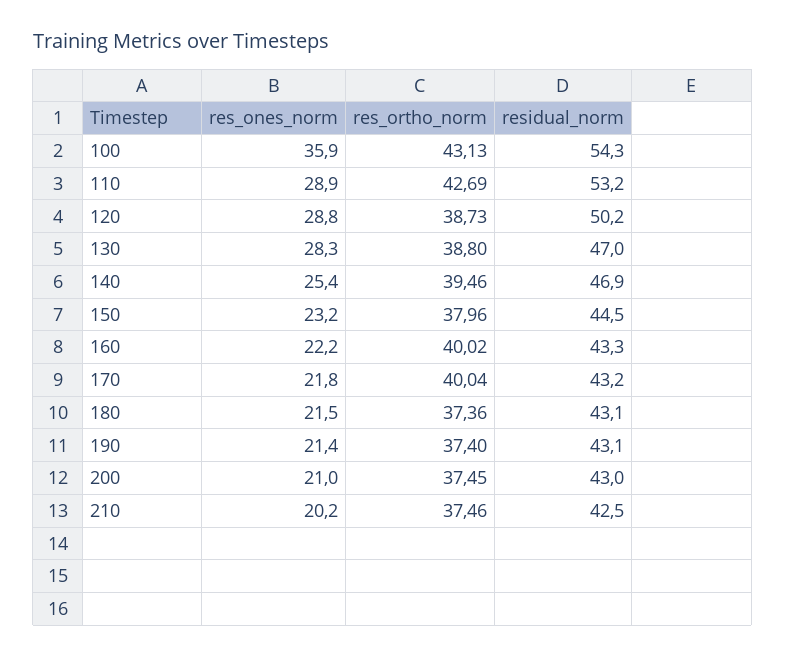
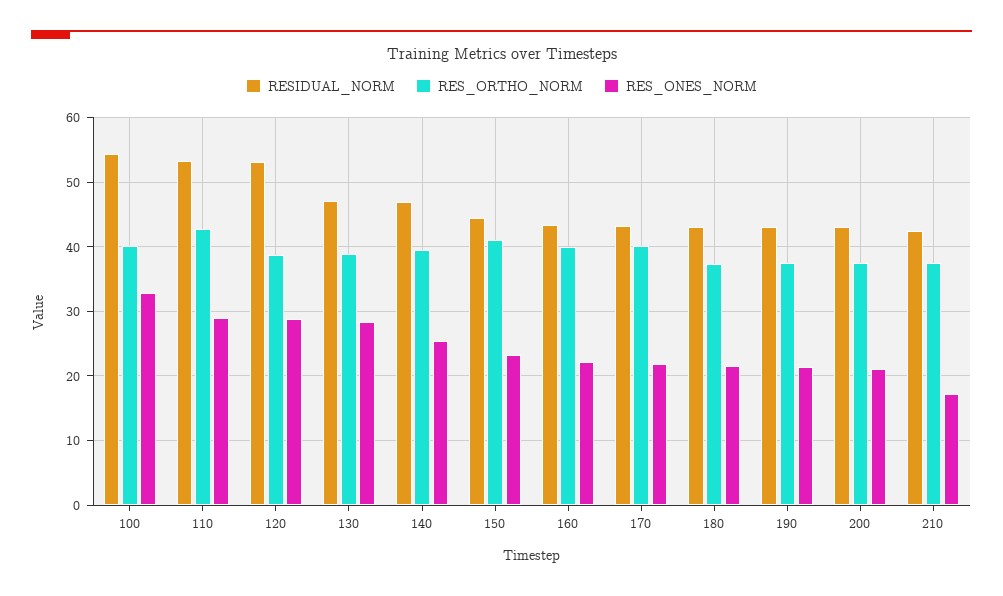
  {
    "res_ones_norm": {
-     "100": 35.9,
+     "100": 33,
      "110": 28.9,
      "120": 28.8,
      "130": 28.3,
      "140": 25.4,
      "150": 23.2,
      "160": 22.2,
      "170": 21.8,
      "180": 21.5,
      "190": 21.4,
      "200": 21,
-     "210": 20.2
+     "210": 17
    },
    "res_ortho_norm": {
-     "100": 43.13,
+     "100": 40,
      "110": 42.69,
      "120": 38.73,
      "130": 38.8,
      "140": 39.46,
-     "150": 37.96,
+     "150": 41,
      "160": 40.02,
      "170": 40.04,
      "180": 37.36,
      "190": 37.4,
      "200": 37.45,
      "210": 37.46
    },
    "residual_norm": {
      "100": 54.3,
      "110": 53.2,
-     "120": 50.2,
+     "120": 53,
      "130": 47,
      "140": 46.9,
      "150": 44.5,
      "160": 43.3,
      "170": 43.2,
      "180": 43.1,
      "190": 43.1,
      "200": 43,
      "210": 42.5
    }
  }

